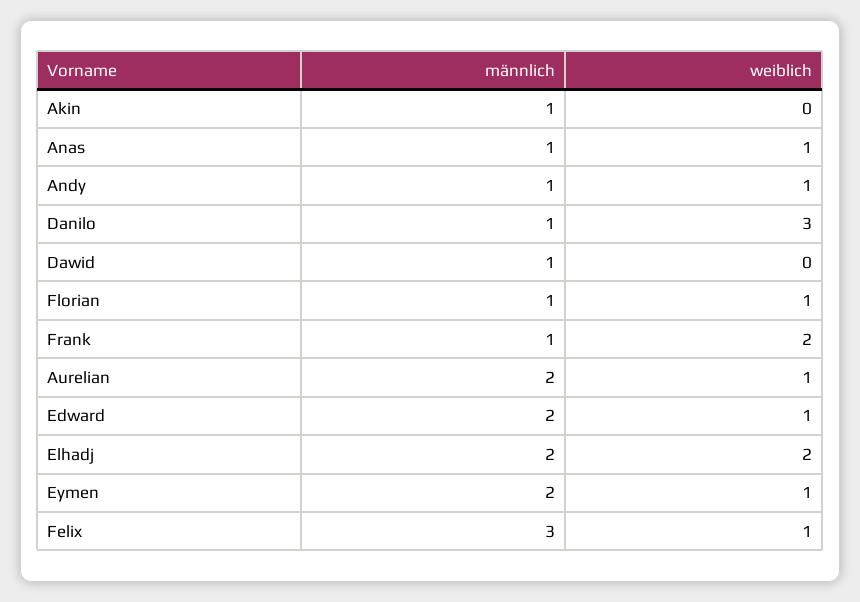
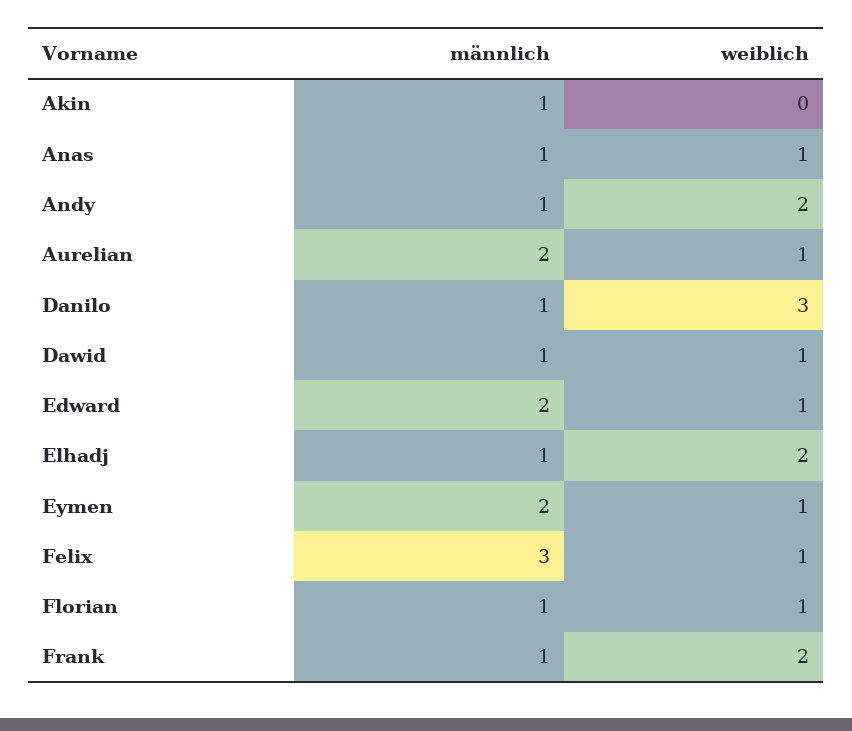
  {
    "männlich": {
      "Akin": 1,
      "Anas": 1,
      "Andy": 1,
      "Danilo": 1,
      "Dawid": 1,
      "Florian": 1,
      "Frank": 1,
      "Aurelian": 2,
      "Edward": 2,
-     "Elhadj": 2,
+     "Elhadj": 1,
      "Eymen": 2,
      "Felix": 3
    },
    "weiblich": {
      "Akin": 0,
      "Anas": 1,
-     "Andy": 1,
+     "Andy": 2,
      "Danilo": 3,
-     "Dawid": 0,
+     "Dawid": 1,
      "Florian": 1,
      "Frank": 2,
      "Aurelian": 1,
      "Edward": 1,
      "Elhadj": 2,
      "Eymen": 1,
      "Felix": 1
    }
  }

